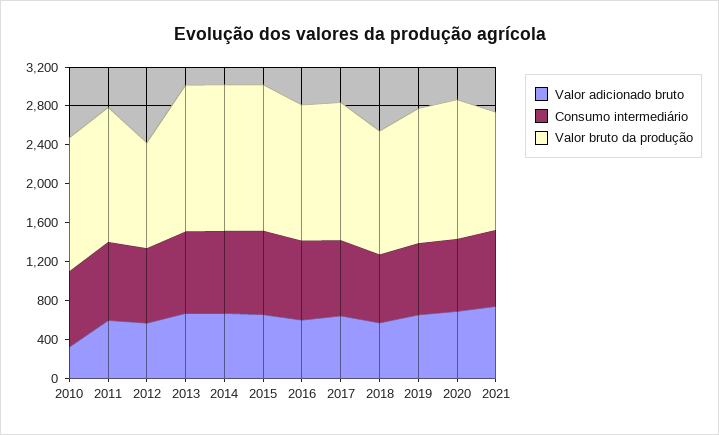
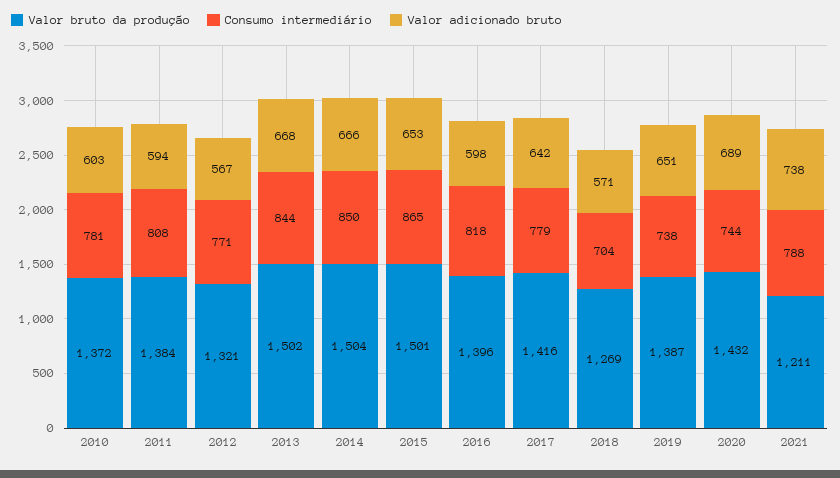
  {
    "Valor adicionado bruto": {
-     "2010": 300,
+     "2010": 603,
      "2011": 594,
      "2012": 567,
      "2013": 668,
      "2014": 666,
      "2015": 653,
      "2016": 598,
      "2017": 642,
      "2018": 571,
      "2019": 651,
      "2020": 689,
      "2021": 738
    },
    "Consumo intermediário": {
      "2010": 781,
      "2011": 808,
      "2012": 771,
      "2013": 844,
      "2014": 850,
      "2015": 865,
      "2016": 818,
      "2017": 779,
      "2018": 704,
      "2019": 738,
      "2020": 744,
      "2021": 788
    },
    "Valor bruto da produção": {
      "2010": 1372,
      "2011": 1384,
-     "2012": 1100,
+     "2012": 1321,
      "2013": 1502,
      "2014": 1504,
      "2015": 1501,
      "2016": 1396,
      "2017": 1416,
      "2018": 1269,
      "2019": 1387,
      "2020": 1432,
      "2021": 1211
    }
  }

